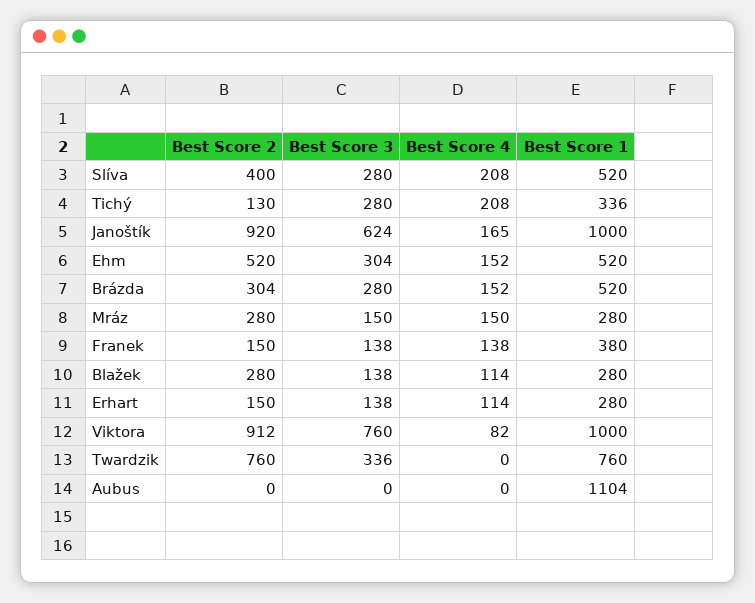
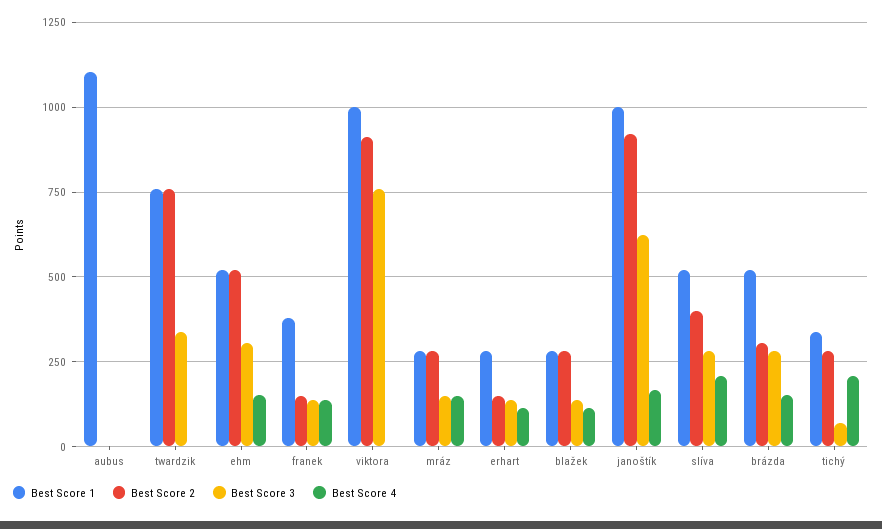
  {
    "Best Score 2": {
      "Slíva": 400,
-     "Tichý": 130,
+     "Tichý": 275,
      "Janoštík": 920,
      "Ehm": 520,
      "Brázda": 304,
      "Mráz": 280,
      "Franek": 150,
      "Blažek": 280,
      "Erhart": 150,
      "Viktora": 912,
      "Twardzik": 760,
      "Aubus": 0
    },
    "Best Score 3": {
      "Slíva": 280,
-     "Tichý": 280,
+     "Tichý": 75,
      "Janoštík": 624,
      "Ehm": 304,
      "Brázda": 280,
      "Mráz": 150,
      "Franek": 138,
      "Blažek": 138,
      "Erhart": 138,
      "Viktora": 760,
      "Twardzik": 336,
      "Aubus": 0
    },
    "Best Score 4": {
      "Slíva": 208,
      "Tichý": 208,
      "Janoštík": 165,
      "Ehm": 152,
      "Brázda": 152,
      "Mráz": 150,
      "Franek": 138,
      "Blažek": 114,
      "Erhart": 114,
-     "Viktora": 82,
+     "Viktora": 0,
      "Twardzik": 0,
      "Aubus": 0
    },
    "Best Score 1": {
      "Slíva": 520,
      "Tichý": 336,
      "Janoštík": 1000,
      "Ehm": 520,
      "Brázda": 520,
      "Mráz": 280,
      "Franek": 380,
      "Blažek": 280,
      "Erhart": 280,
      "Viktora": 1000,
      "Twardzik": 760,
      "Aubus": 1104
    }
  }

